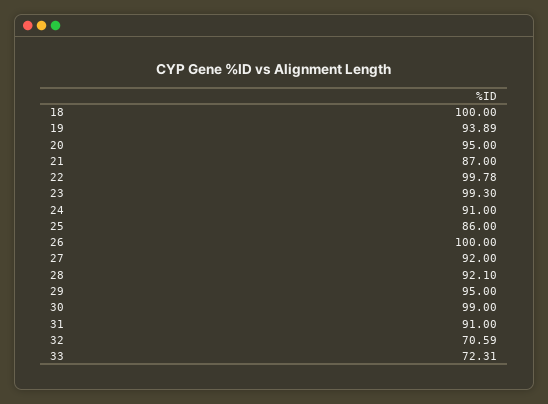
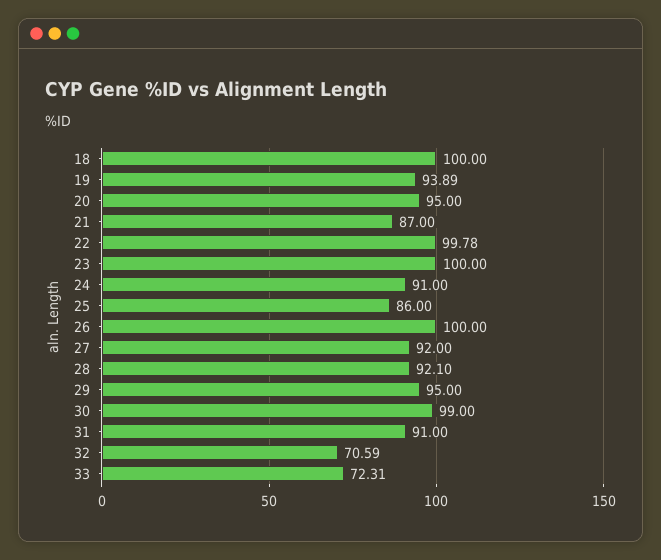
  {
    "18": 100,
    "19": 93.89,
    "20": 95,
    "21": 87,
    "22": 99.78,
-   "23": 99.3,
+   "23": 100,
    "24": 91,
    "25": 86,
    "26": 100,
    "27": 92,
    "28": 92.1,
    "29": 95,
    "30": 99,
    "31": 91,
    "32": 70.59,
    "33": 72.31
  }

